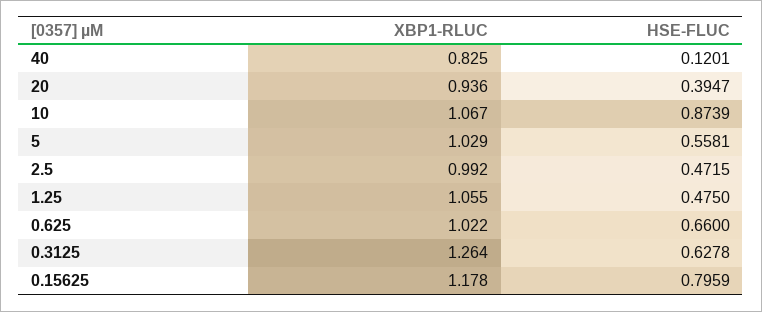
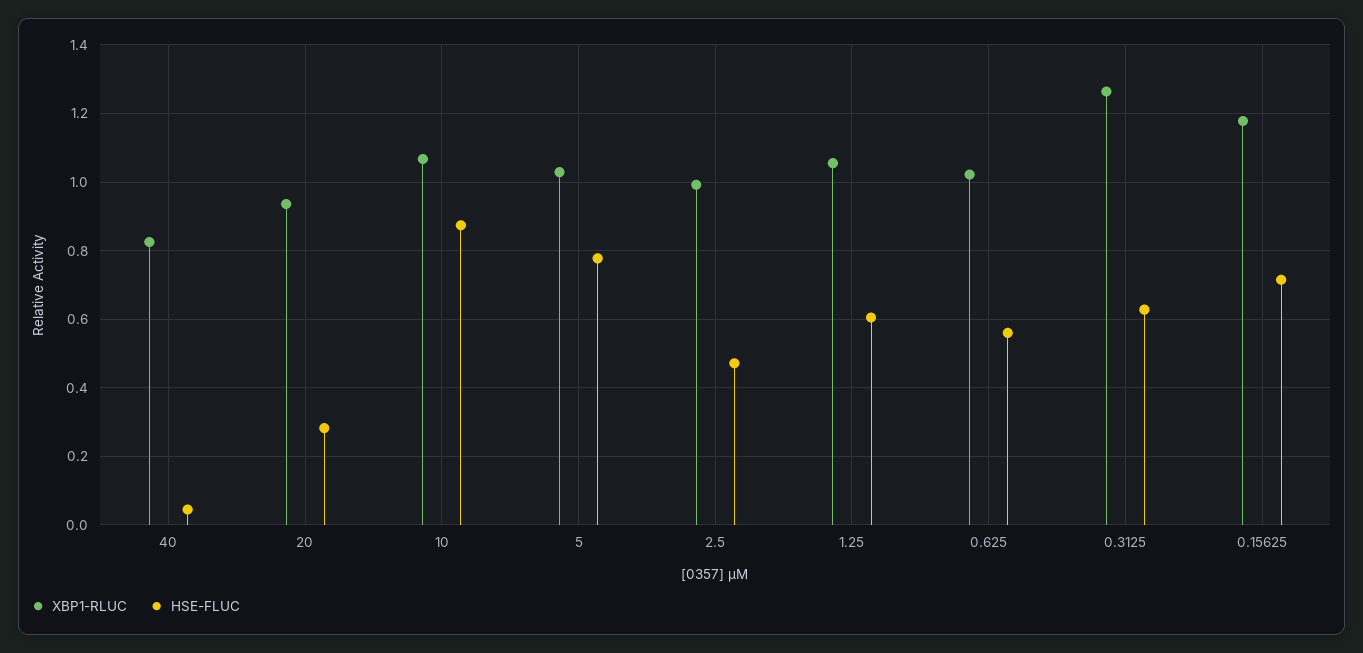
  {
    "XBP1-RLUC": {
      "40": 0.825,
      "20": 0.936,
      "10": 1.067,
      "5": 1.029,
      "2.5": 0.992,
      "1.25": 1.055,
      "0.625": 1.022,
      "0.3125": 1.264,
      "0.15625": 1.178
    },
    "HSE-FLUC": {
-     "40": 0.1201,
+     "40": 0.04,
-     "20": 0.3947,
+     "20": 0.28,
      "10": 0.8739,
-     "5": 0.5581,
+     "5": 0.78,
      "2.5": 0.4715,
-     "1.25": 0.475,
+     "1.25": 0.6,
-     "0.625": 0.66,
+     "0.625": 0.56,
      "0.3125": 0.6278,
-     "0.15625": 0.7959
+     "0.15625": 0.72
    }
  }

